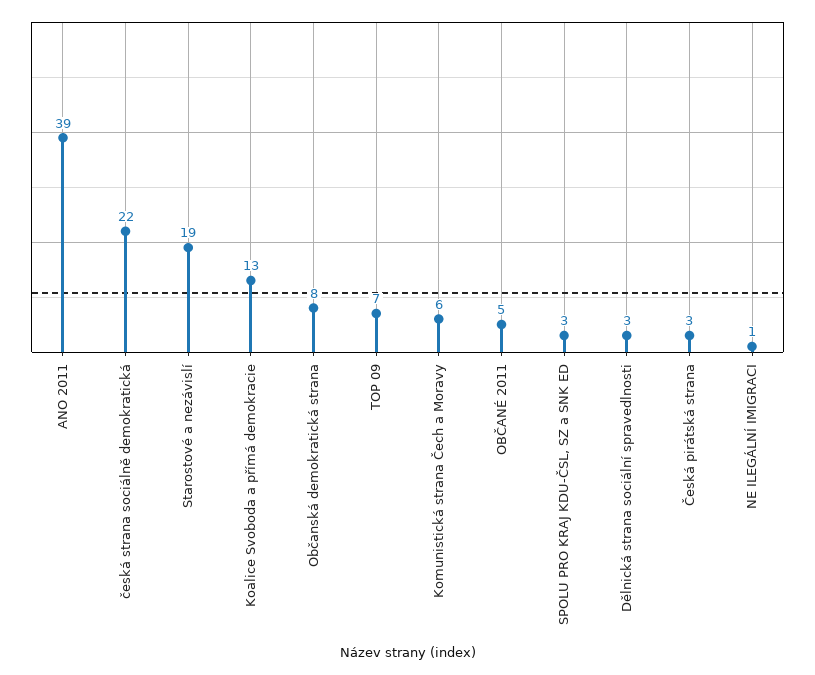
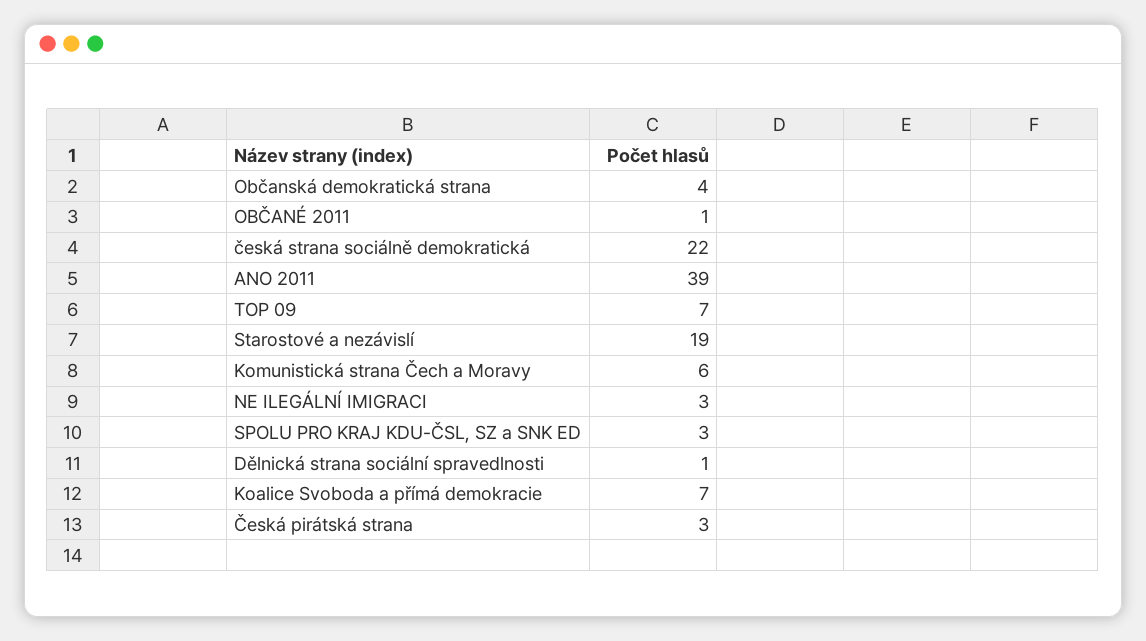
  {
    "ANO 2011": 39,
    "česká strana sociálně demokratická": 22,
    "Starostové a nezávislí": 19,
-   "Koalice Svoboda a přímá demokracie": 13,
+   "Koalice Svoboda a přímá demokracie": 7,
-   "Občanská demokratická strana": 8,
+   "Občanská demokratická strana": 4,
    "TOP 09": 7,
    "Komunistická strana Čech a Moravy": 6,
-   "OBČANÉ 2011": 5,
+   "OBČANÉ 2011": 1,
    "SPOLU PRO KRAJ KDU-ČSL, SZ a SNK ED": 3,
-   "Dělnická strana sociální spravedlnosti": 3,
+   "Dělnická strana sociální spravedlnosti": 1,
    "Česká pirátská strana": 3,
-   "NE ILEGÁLNÍ IMIGRACI": 1
+   "NE ILEGÁLNÍ IMIGRACI": 3
  }

